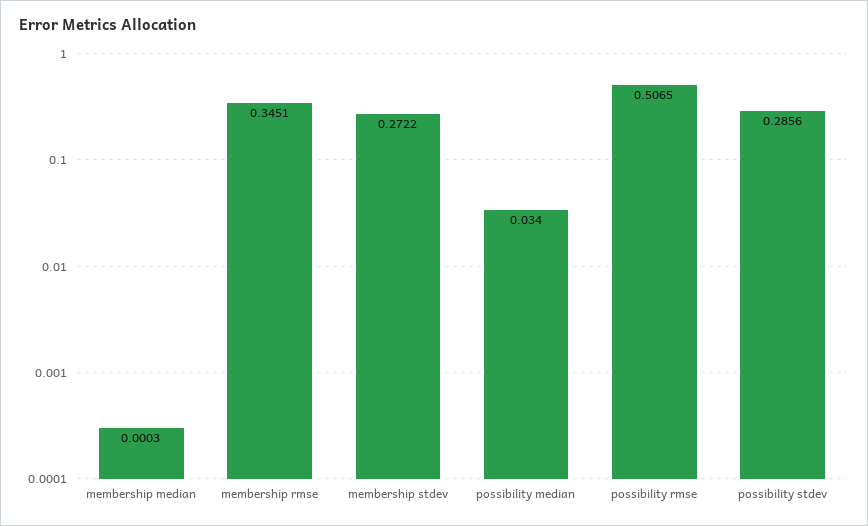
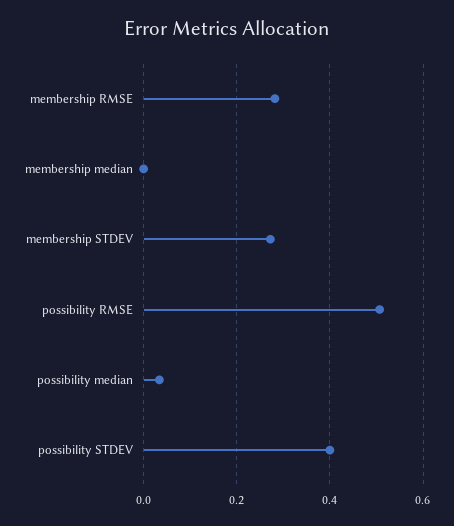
  {
    "membership median": 0.0003,
-   "membership rmse": 0.3451,
+   "membership rmse": 0.28,
    "membership stdev": 0.2722,
    "possibility median": 0.034,
    "possibility rmse": 0.5065,
-   "possibility stdev": 0.2856
+   "possibility stdev": 0.4
  }

